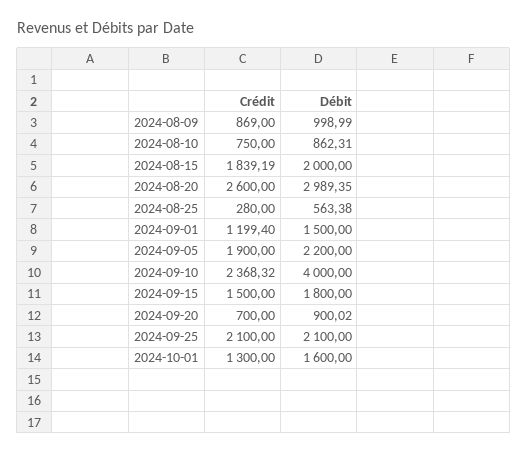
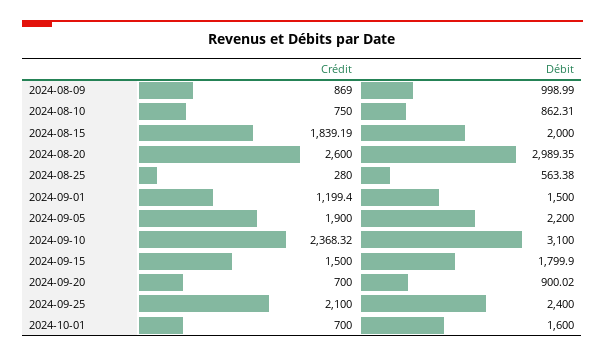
  {
    "Crédit": {
      "2024-08-09": 869,
      "2024-08-10": 750,
      "2024-08-15": 1839.19,
      "2024-08-20": 2600,
      "2024-08-25": 280,
      "2024-09-01": 1199.4,
      "2024-09-05": 1900,
      "2024-09-10": 2368.32,
      "2024-09-15": 1500,
      "2024-09-20": 700,
      "2024-09-25": 2100,
-     "2024-10-01": 1300
+     "2024-10-01": 700
    },
    "Débit": {
      "2024-08-09": 998.99,
      "2024-08-10": 862.31,
      "2024-08-15": 2000,
      "2024-08-20": 2989.35,
      "2024-08-25": 563.38,
      "2024-09-01": 1500,
      "2024-09-05": 2200,
-     "2024-09-10": 4000,
+     "2024-09-10": 3100,
-     "2024-09-15": 1800,
+     "2024-09-15": 1799.9,
      "2024-09-20": 900.02,
-     "2024-09-25": 2100,
+     "2024-09-25": 2400,
      "2024-10-01": 1600
    }
  }

